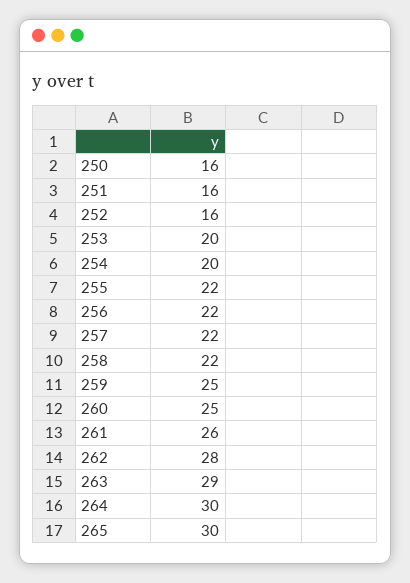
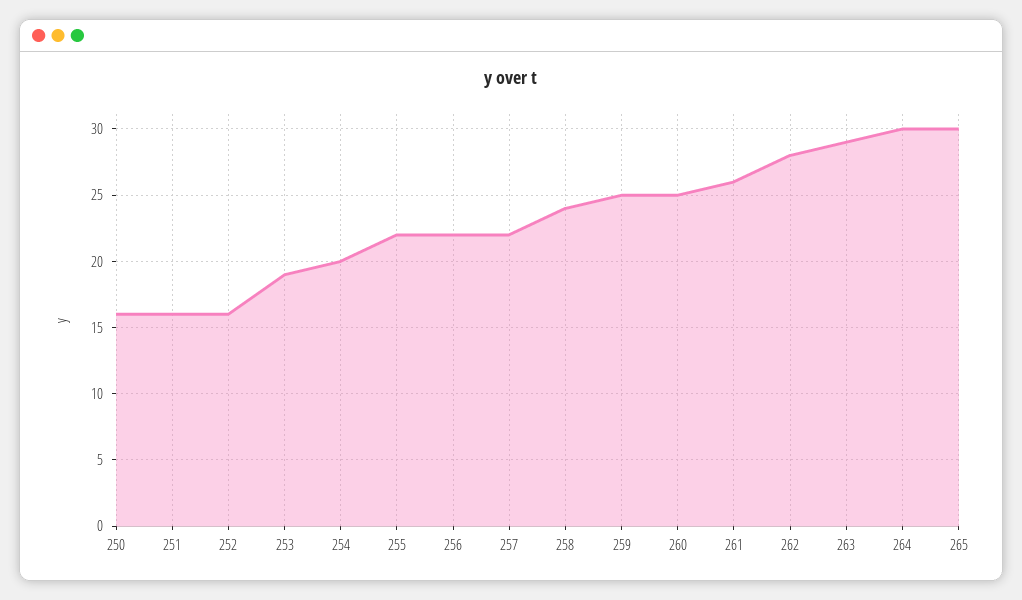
  {
    "250": 16,
    "251": 16,
    "252": 16,
-   "253": 20,
+   "253": 19,
    "254": 20,
    "255": 22,
    "256": 22,
    "257": 22,
-   "258": 22,
+   "258": 24,
    "259": 25,
    "260": 25,
    "261": 26,
    "262": 28,
    "263": 29,
    "264": 30,
    "265": 30
  }

